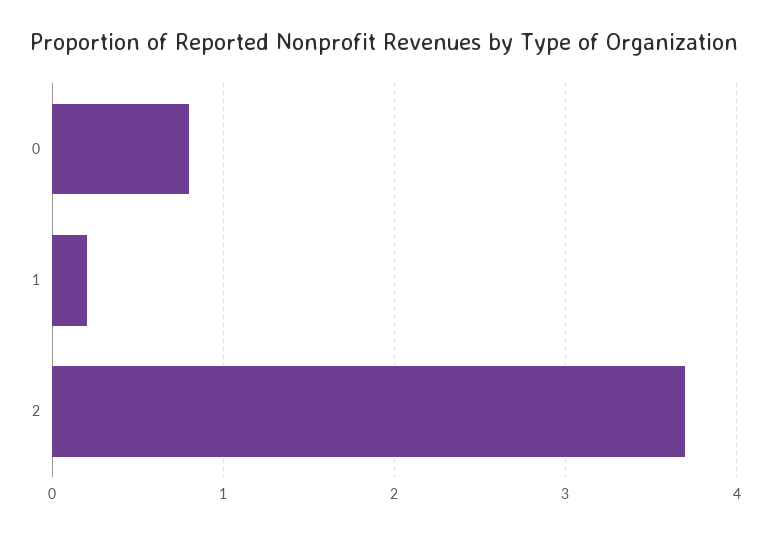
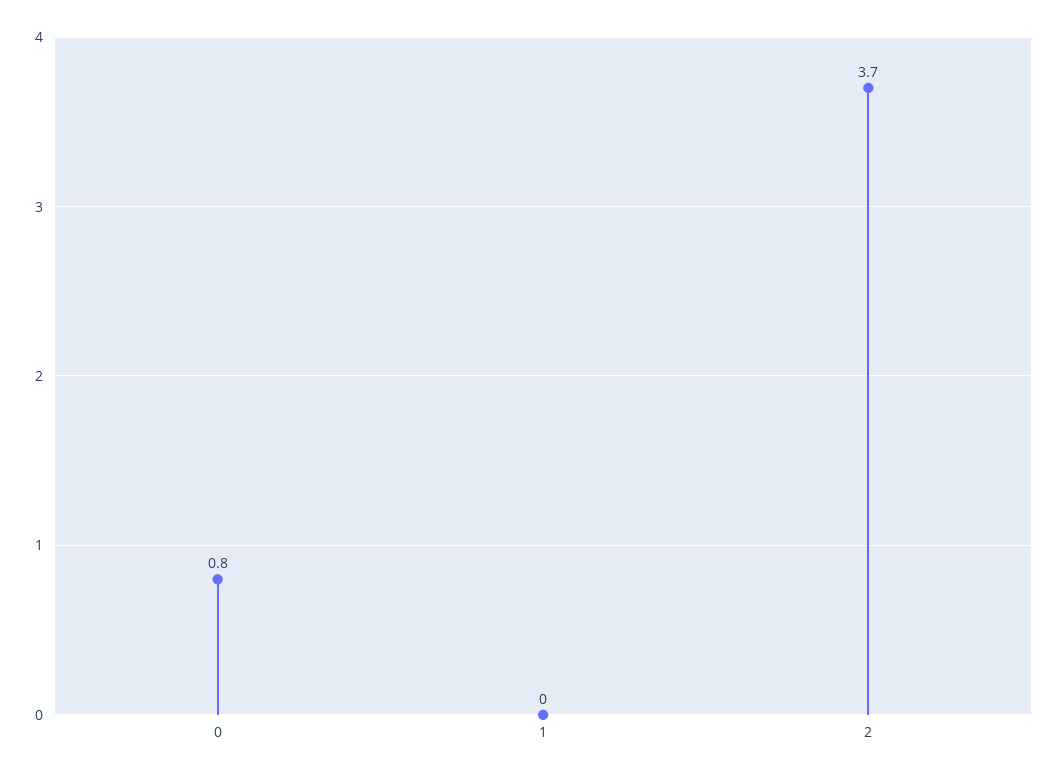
  {
    "0": 0.8,
-   "1": 0.2,
+   "1": 0,
    "2": 3.7
  }

